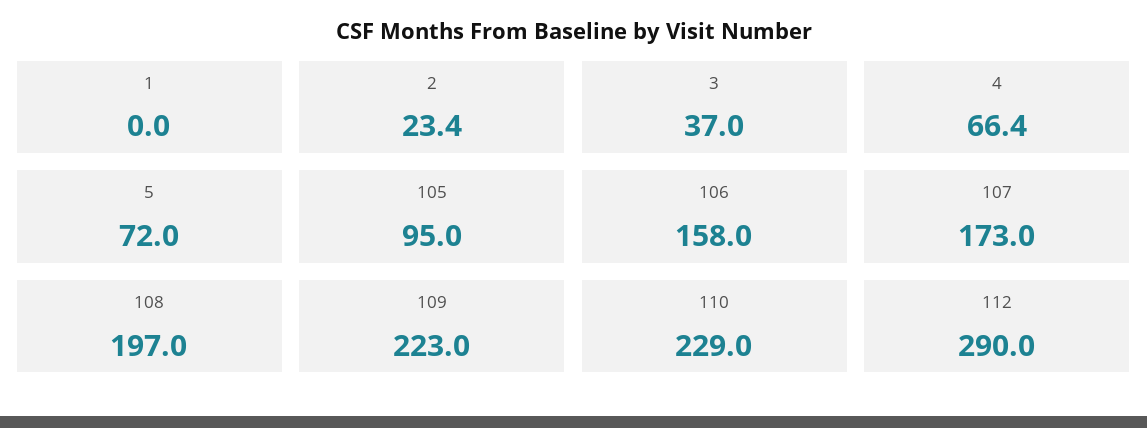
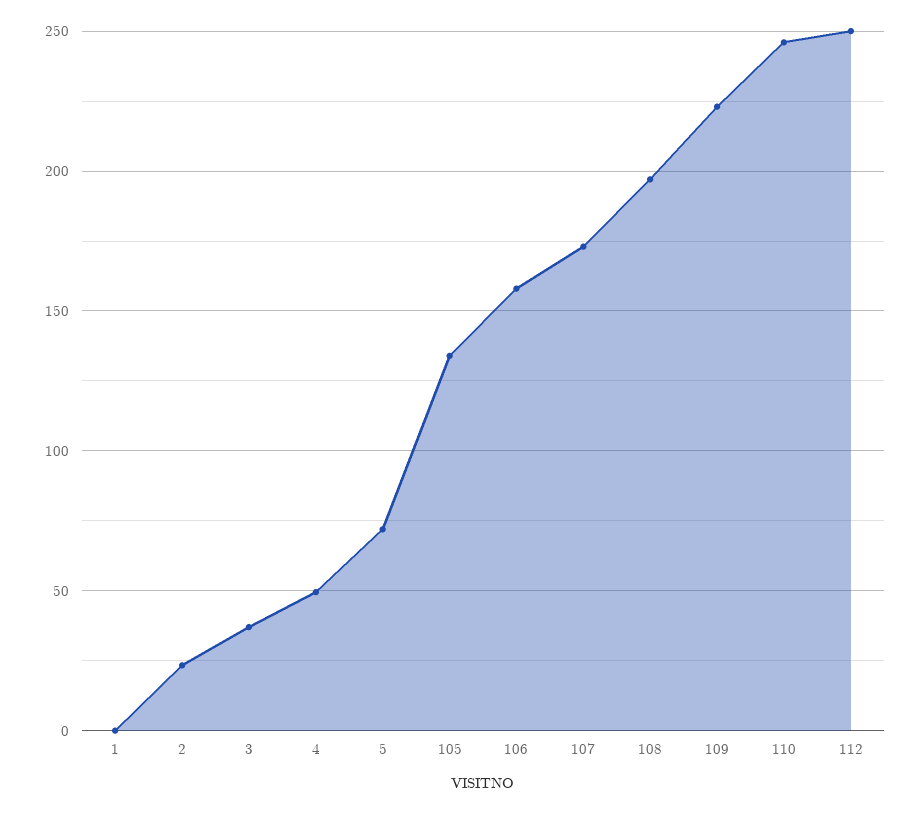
  {
    "1": 0,
    "2": 23.4,
    "3": 37,
-   "4": 66.4,
+   "4": 50,
    "5": 72,
-   "105": 95,
+   "105": 135,
    "106": 158,
    "107": 173,
    "108": 197,
    "109": 223,
-   "110": 229,
+   "110": 245,
-   "112": 290
+   "112": 250
  }

